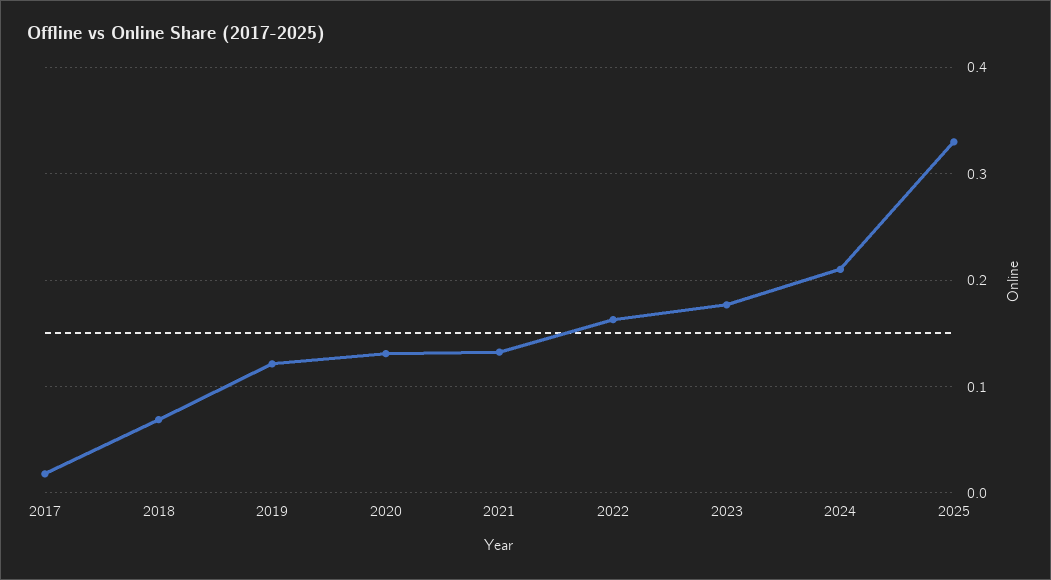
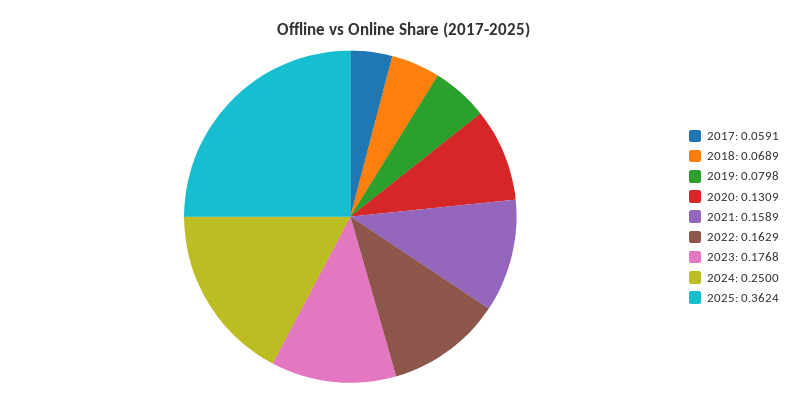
  {
-   "2017": 0.02,
+   "2017": 0.0591,
    "2018": 0.0689,
-   "2019": 0.12,
+   "2019": 0.0798,
    "2020": 0.1309,
-   "2021": 0.13,
+   "2021": 0.1589,
    "2022": 0.1629,
    "2023": 0.1768,
-   "2024": 0.21,
+   "2024": 0.25,
-   "2025": 0.33
+   "2025": 0.3624
  }

